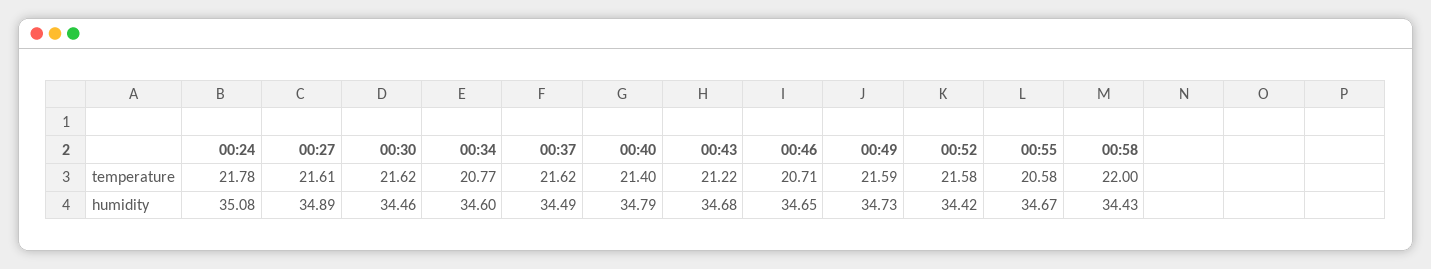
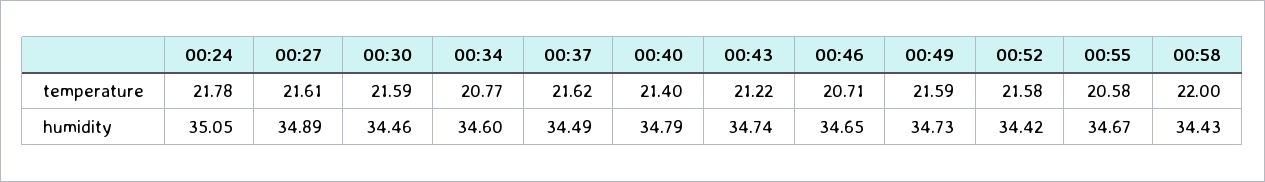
  {
    "00:24": {
      "temperature": 21.78,
-     "humidity": 35.08
+     "humidity": 35.05
    },
    "00:27": {
      "temperature": 21.61,
      "humidity": 34.89
    },
    "00:30": {
-     "temperature": 21.62,
+     "temperature": 21.59,
      "humidity": 34.46
    },
    "00:34": {
      "temperature": 20.77,
      "humidity": 34.6
    },
    "00:37": {
      "temperature": 21.62,
      "humidity": 34.49
    },
    "00:40": {
      "temperature": 21.4,
      "humidity": 34.79
    },
    "00:43": {
      "temperature": 21.22,
-     "humidity": 34.68
+     "humidity": 34.74
    },
    "00:46": {
      "temperature": 20.71,
      "humidity": 34.65
    },
    "00:49": {
      "temperature": 21.59,
      "humidity": 34.73
    },
    "00:52": {
      "temperature": 21.58,
      "humidity": 34.42
    },
    "00:55": {
      "temperature": 20.58,
      "humidity": 34.67
    },
    "00:58": {
      "temperature": 22,
      "humidity": 34.43
    }
  }

